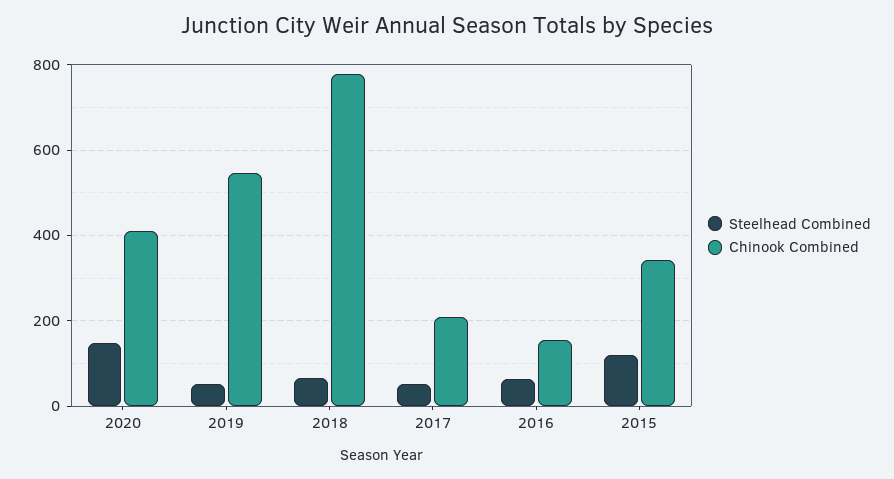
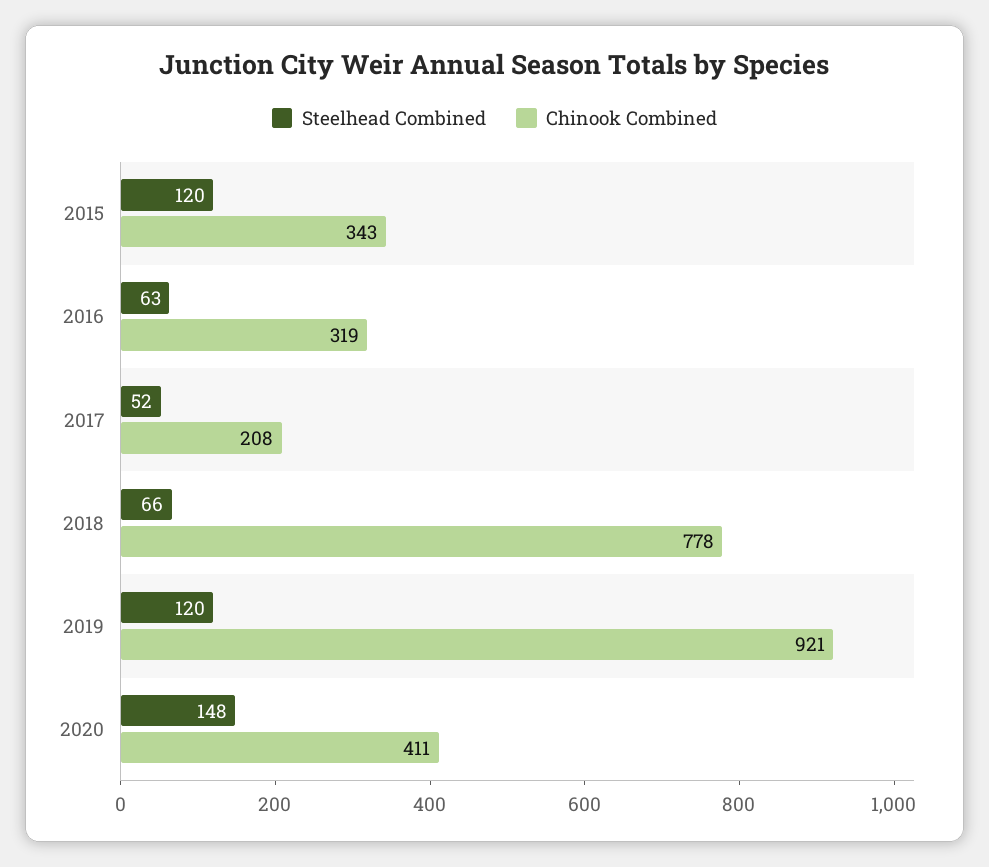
  {
    "Steelhead Combined": {
      "2020": 148,
-     "2019": 60,
+     "2019": 120,
      "2018": 66,
      "2017": 52,
      "2016": 63,
      "2015": 120
    },
    "Chinook Combined": {
      "2020": 411,
-     "2019": 540,
+     "2019": 921,
      "2018": 778,
      "2017": 208,
-     "2016": 160,
+     "2016": 319,
      "2015": 343
    }
  }

